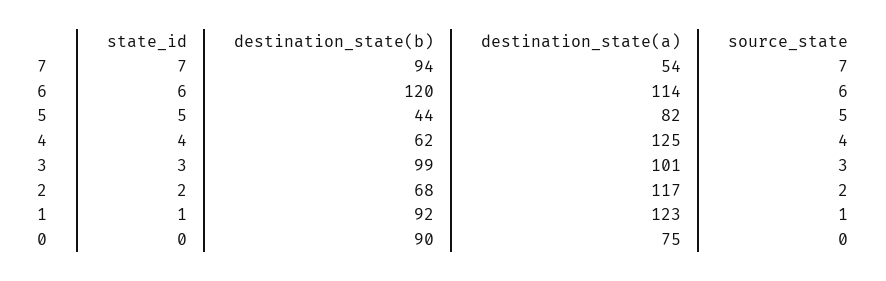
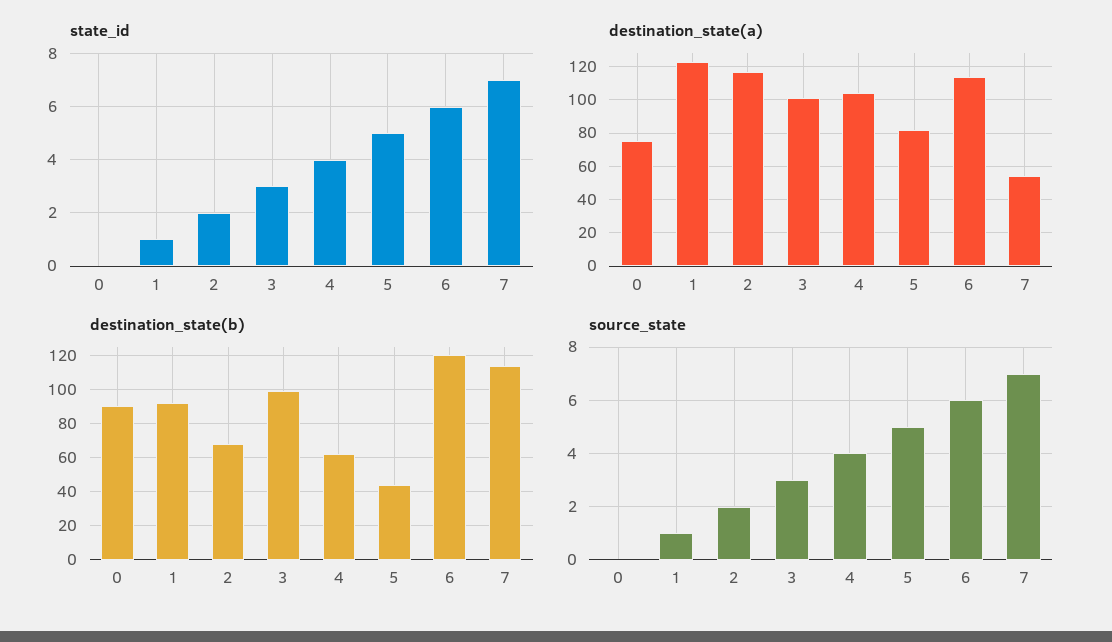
  {
    "state_id": {
      "7": 7,
      "6": 6,
      "5": 5,
      "4": 4,
      "3": 3,
      "2": 2,
      "1": 1,
      "0": 0
    },
    "destination_state(b)": {
-     "7": 94,
+     "7": 115,
      "6": 120,
      "5": 44,
      "4": 62,
      "3": 99,
      "2": 68,
      "1": 92,
      "0": 90
    },
    "destination_state(a)": {
      "7": 54,
      "6": 114,
      "5": 82,
-     "4": 125,
+     "4": 105,
      "3": 101,
      "2": 117,
      "1": 123,
      "0": 75
    },
    "source_state": {
      "7": 7,
      "6": 6,
      "5": 5,
      "4": 4,
      "3": 3,
      "2": 2,
      "1": 1,
      "0": 0
    }
  }

